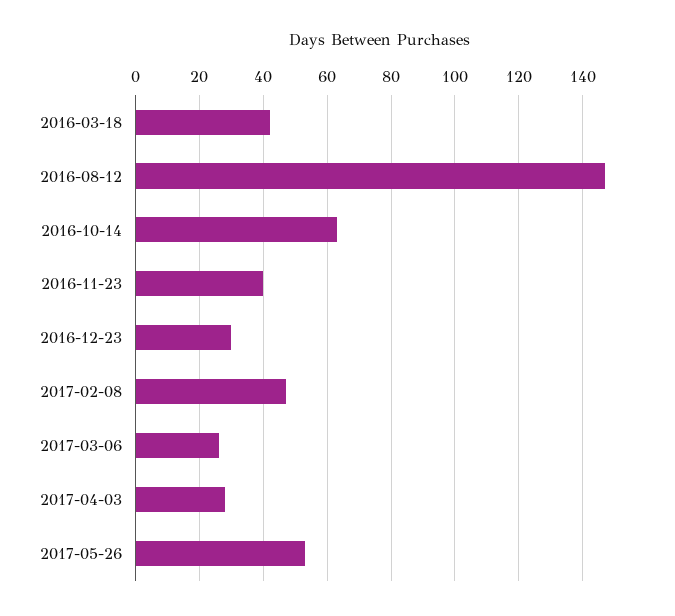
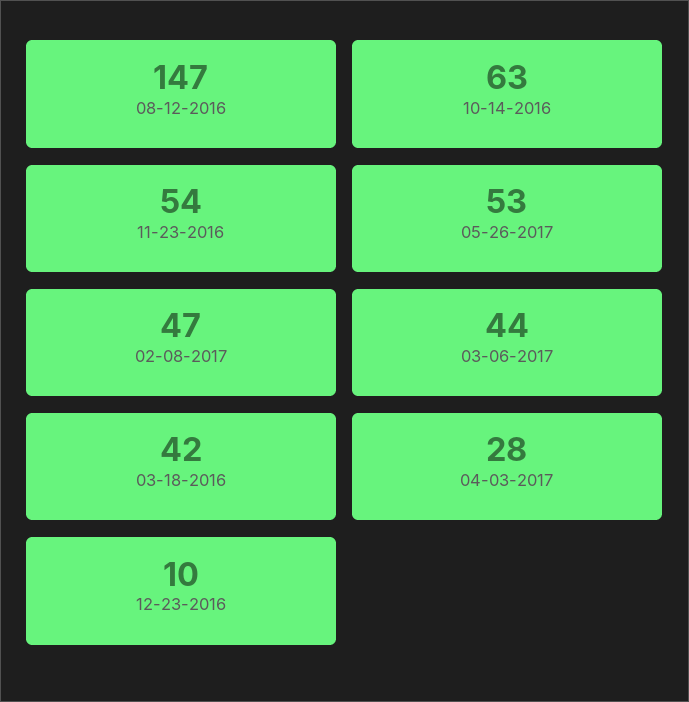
  {
    "2016-03-18": 42,
    "2016-08-12": 147,
    "2016-10-14": 63,
-   "2016-11-23": 40,
+   "2016-11-23": 54,
-   "2016-12-23": 30,
+   "2016-12-23": 10,
    "2017-02-08": 47,
-   "2017-03-06": 25,
+   "2017-03-06": 44,
    "2017-04-03": 28,
    "2017-05-26": 53
  }

